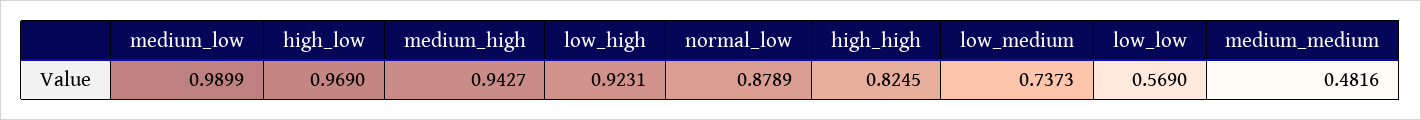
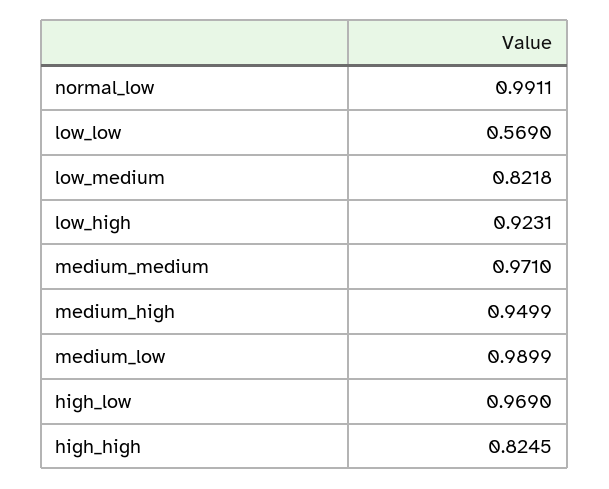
  {
    "medium_low": 0.9899,
    "high_low": 0.969,
-   "medium_high": 0.9427,
+   "medium_high": 0.9499,
    "low_high": 0.9231,
-   "normal_low": 0.8789,
+   "normal_low": 0.9911,
    "high_high": 0.8245,
-   "low_medium": 0.7373,
+   "low_medium": 0.8218,
    "low_low": 0.569,
-   "medium_medium": 0.4816
+   "medium_medium": 0.971
  }

